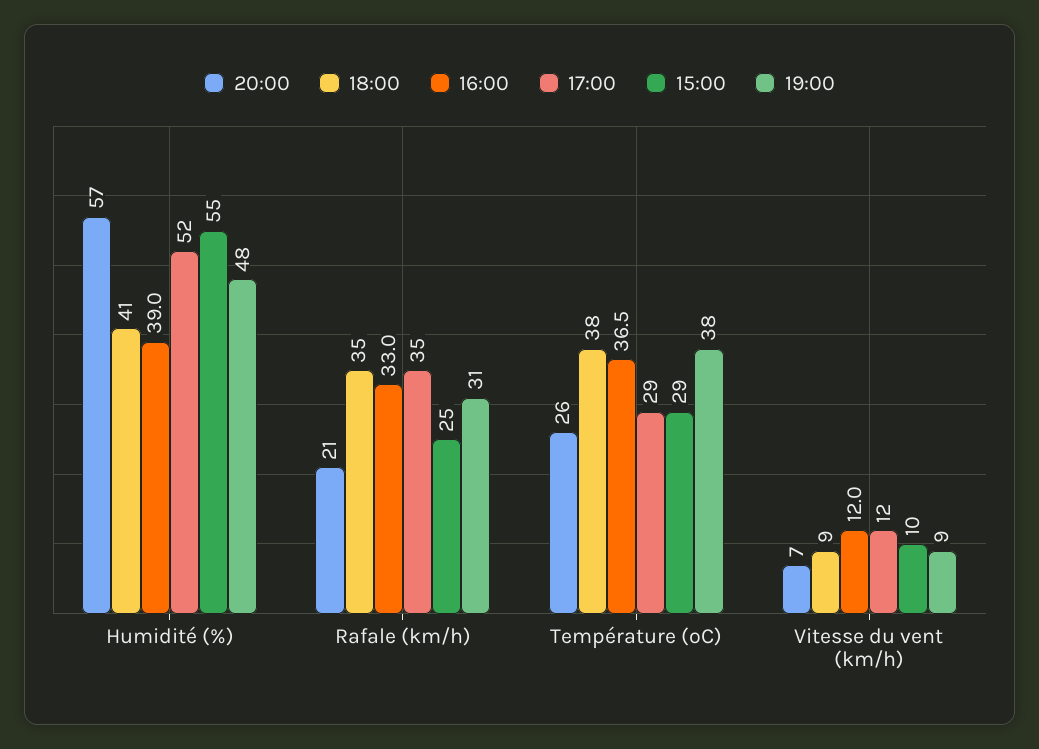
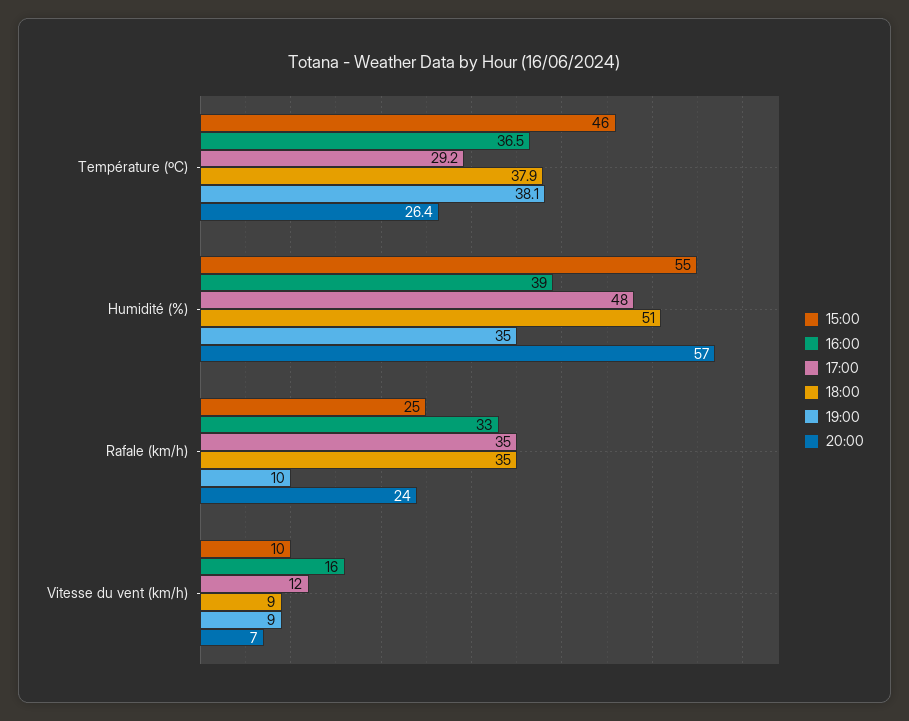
  {
    "20:00": {
      "Humidité (%)": 57,
-     "Rafale (km/h)": 21,
+     "Rafale (km/h)": 24,
      "Température (ºC)": 26.4,
      "Vitesse du vent (km/h)": 7
    },
    "18:00": {
-     "Humidité (%)": 41,
+     "Humidité (%)": 51,
      "Rafale (km/h)": 35,
      "Température (ºC)": 37.9,
      "Vitesse du vent (km/h)": 9
    },
    "16:00": {
      "Humidité (%)": 39,
      "Rafale (km/h)": 33,
      "Température (ºC)": 36.5,
-     "Vitesse du vent (km/h)": 12
+     "Vitesse du vent (km/h)": 16
    },
    "17:00": {
-     "Humidité (%)": 52,
+     "Humidité (%)": 48,
      "Rafale (km/h)": 35,
      "Température (ºC)": 29.2,
      "Vitesse du vent (km/h)": 12
    },
    "15:00": {
      "Humidité (%)": 55,
      "Rafale (km/h)": 25,
-     "Température (ºC)": 29,
+     "Température (ºC)": 46,
      "Vitesse du vent (km/h)": 10
    },
    "19:00": {
-     "Humidité (%)": 48,
+     "Humidité (%)": 35,
-     "Rafale (km/h)": 31,
+     "Rafale (km/h)": 10,
      "Température (ºC)": 38.1,
      "Vitesse du vent (km/h)": 9
    }
  }

